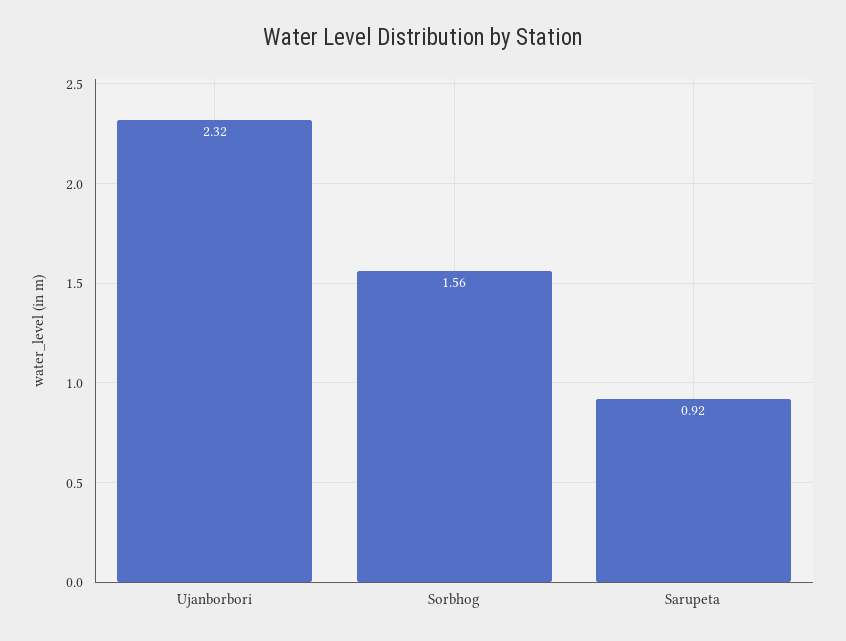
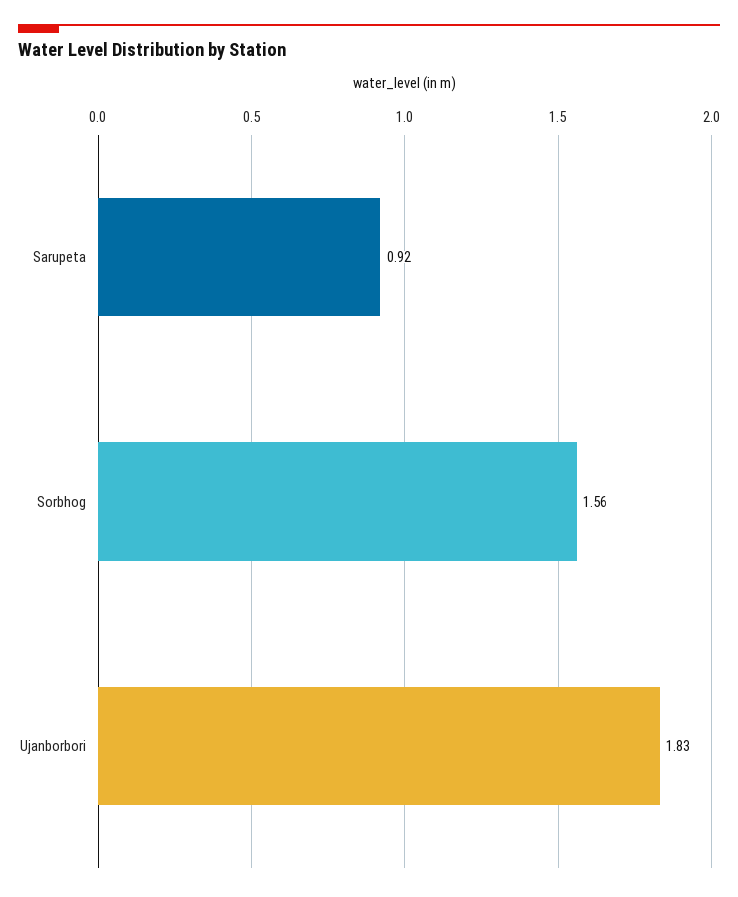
  {
-   "Ujanborbori": 2.32,
+   "Ujanborbori": 1.83,
    "Sorbhog": 1.56,
    "Sarupeta": 0.92
  }

